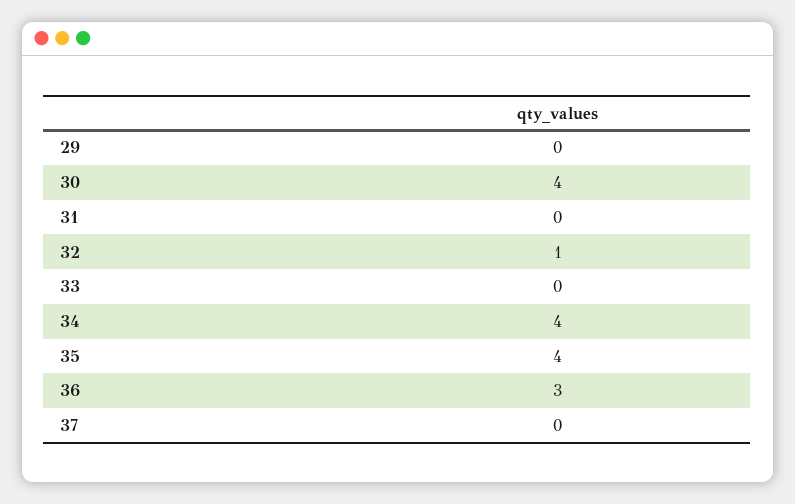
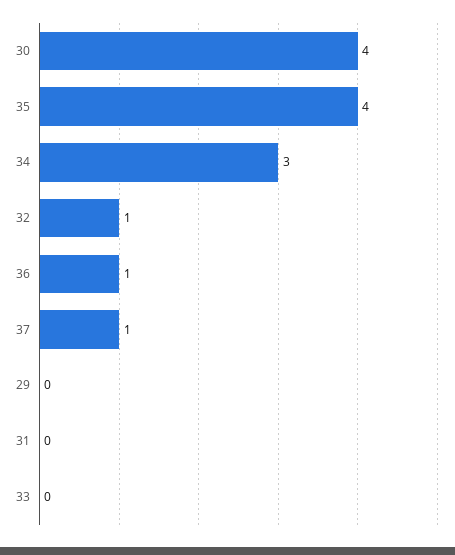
  {
    "29": 0,
    "30": 4,
    "31": 0,
    "32": 1,
    "33": 0,
-   "34": 4,
+   "34": 3,
    "35": 4,
-   "36": 3,
+   "36": 1,
-   "37": 0
+   "37": 1
  }

